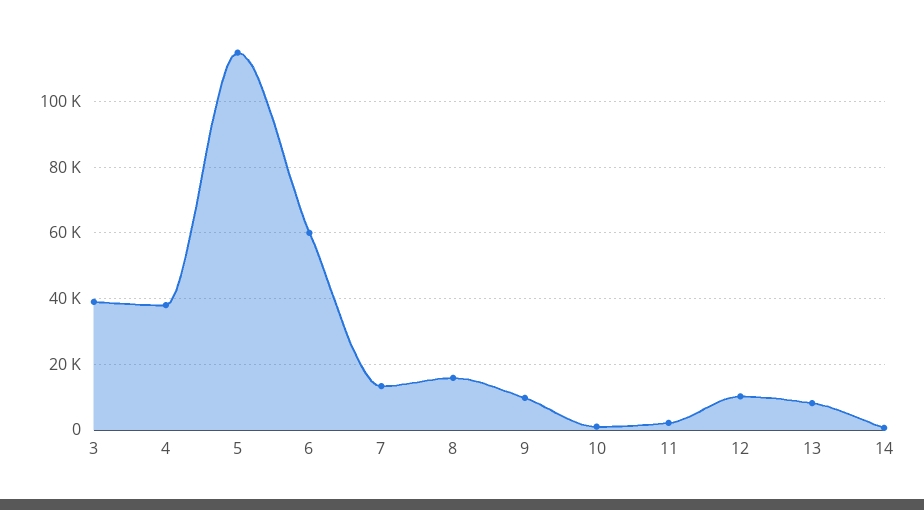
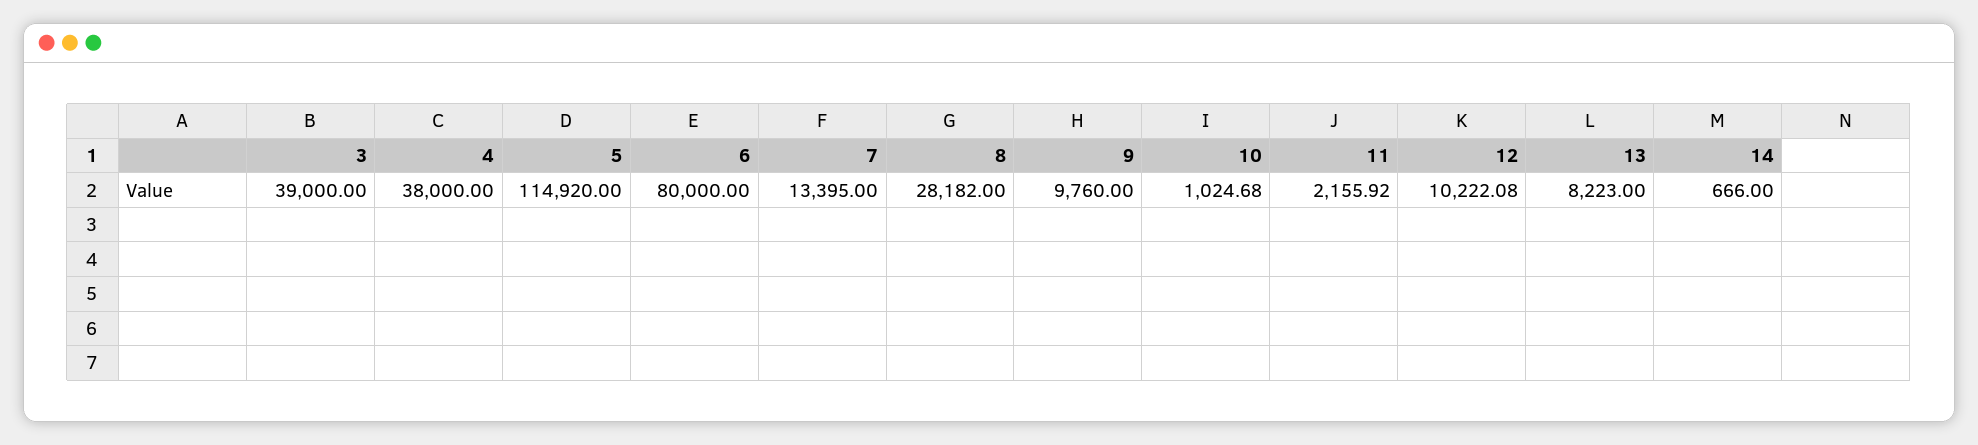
  {
    "3": 39000,
    "4": 38000,
    "5": 114920,
-   "6": 60000,
+   "6": 80000,
    "7": 13395,
-   "8": 16000,
+   "8": 28182,
    "9": 9760,
    "10": 1024.68,
    "11": 2155.92,
    "12": 10222.08,
    "13": 8223,
    "14": 666
  }

